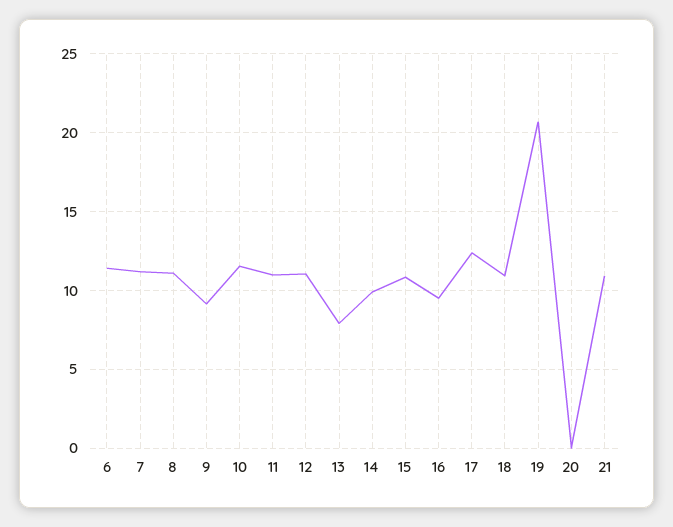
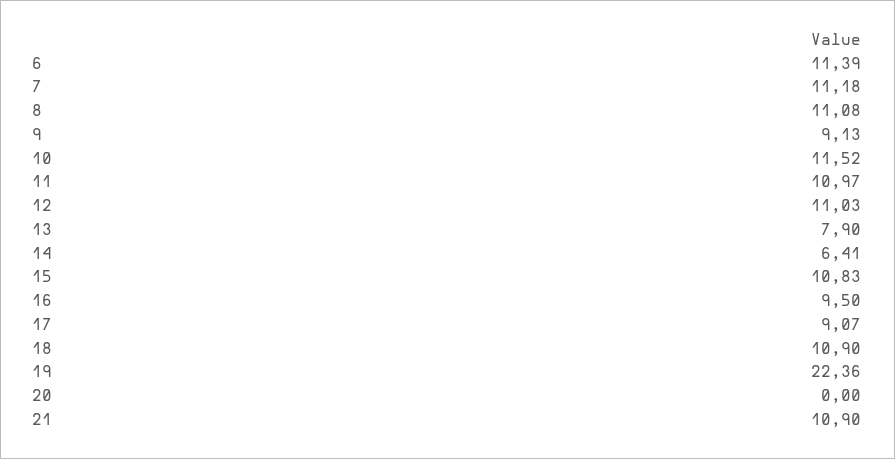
  {
    "6": 11.39,
    "7": 11.18,
    "8": 11.08,
    "9": 9.13,
    "10": 11.52,
    "11": 10.97,
    "12": 11.03,
    "13": 7.9,
-   "14": 10,
+   "14": 6.41,
    "15": 10.83,
    "16": 9.5,
-   "17": 12.5,
+   "17": 9.07,
    "18": 10.9,
-   "19": 20.5,
+   "19": 22.36,
    "20": 0,
    "21": 10.9
  }

